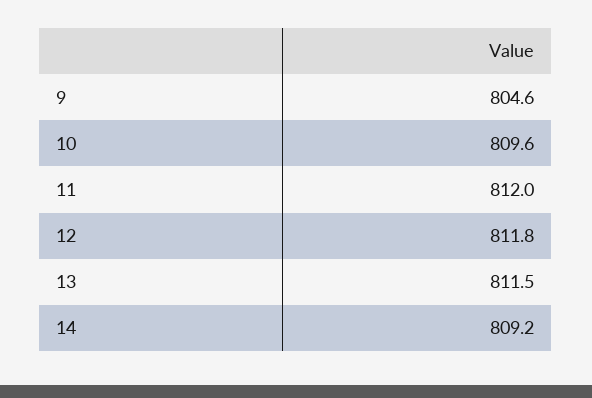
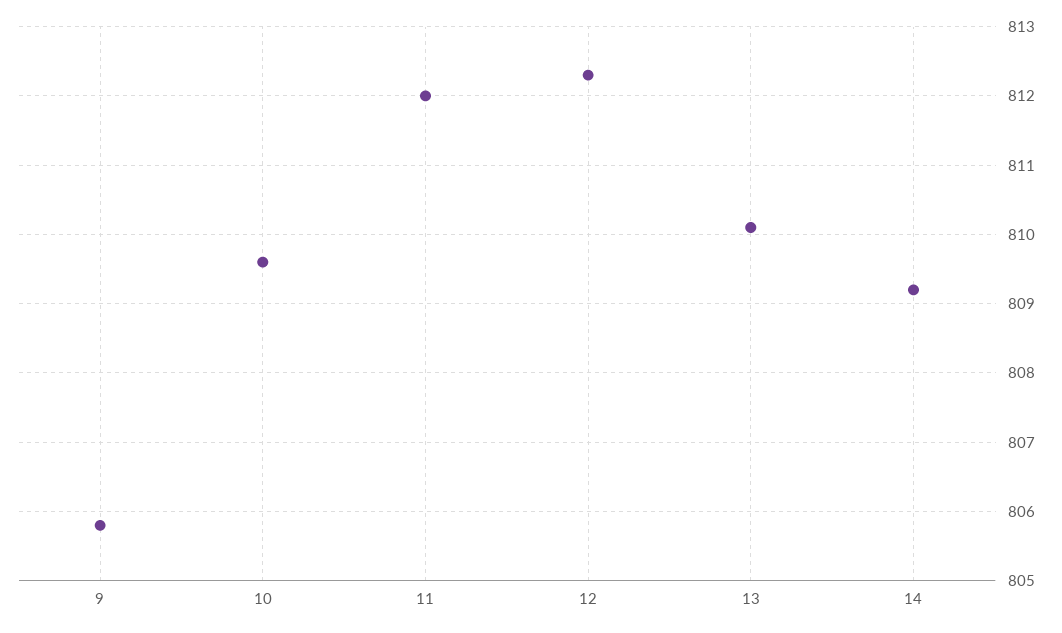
  {
-   "9": 804.6,
+   "9": 805.8,
    "10": 809.6,
    "11": 812,
-   "12": 811.8,
+   "12": 812.3,
-   "13": 811.5,
+   "13": 810.1,
    "14": 809.2
  }

